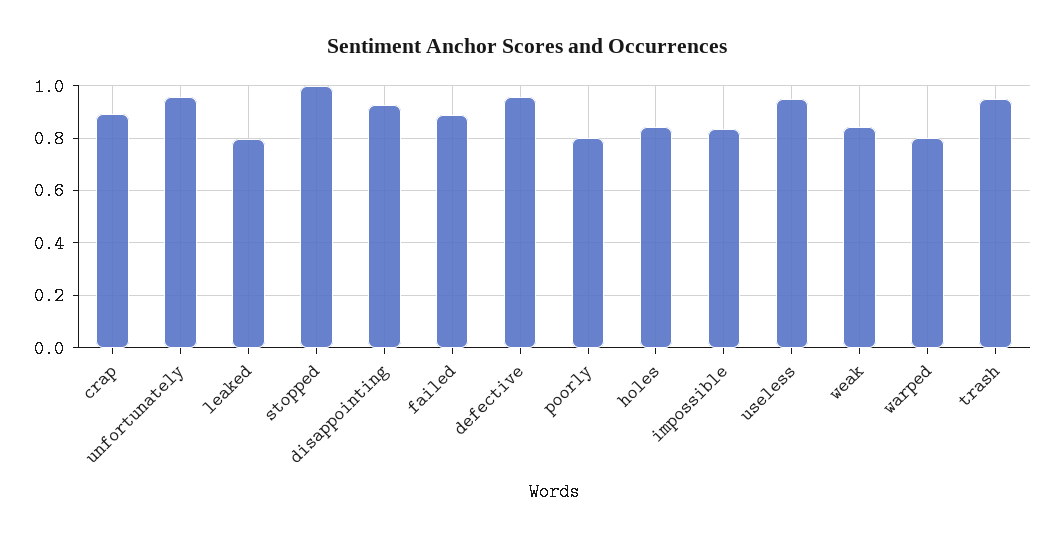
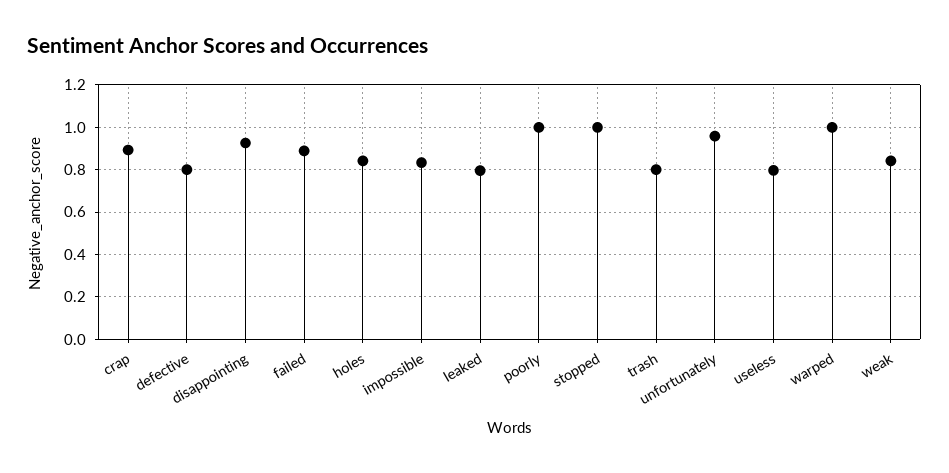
  {
    "crap": 0.9,
    "unfortunately": 0.95,
    "leaked": 0.8,
    "stopped": 1,
    "disappointing": 0.925,
    "failed": 0.9,
-   "defective": 0.95,
+   "defective": 0.8,
-   "poorly": 0.8,
+   "poorly": 1,
    "holes": 0.85,
    "impossible": 0.825,
-   "useless": 0.95,
+   "useless": 0.8,
    "weak": 0.85,
-   "warped": 0.8,
+   "warped": 1,
-   "trash": 0.95
+   "trash": 0.8
  }

